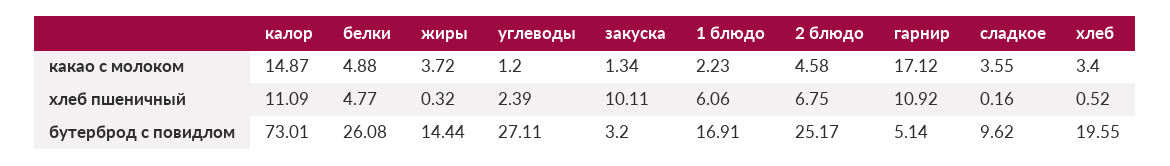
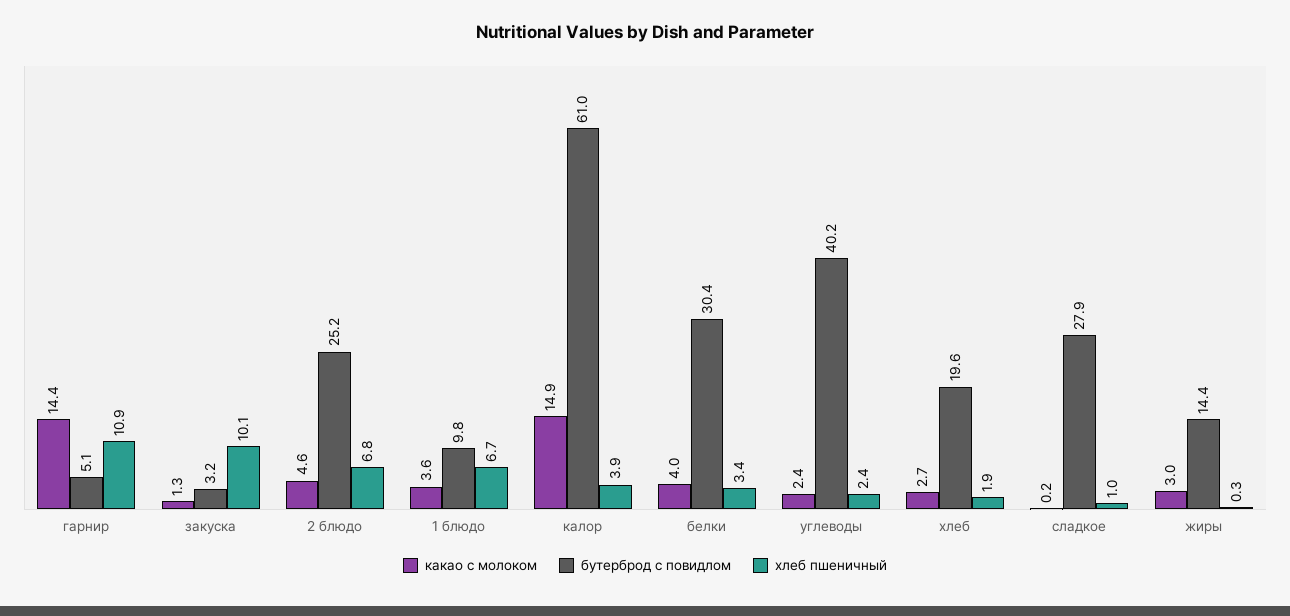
  {
    "какао с молоком": {
      "калор": 14.87,
-     "белки": 4.88,
+     "белки": 4,
-     "жиры": 3.72,
+     "жиры": 3,
-     "углеводы": 1.2,
+     "углеводы": 2.4,
      "закуска": 1.34,
-     "1 блюдо": 2.23,
+     "1 блюдо": 3.6,
      "2 блюдо": 4.58,
-     "гарнир": 17.12,
+     "гарнир": 14.4,
-     "сладкое": 3.55,
+     "сладкое": 0.2,
-     "хлеб": 3.4
+     "хлеб": 2.7
    },
    "хлеб пшеничный": {
-     "калор": 11.09,
+     "калор": 3.9,
-     "белки": 4.77,
+     "белки": 3.4,
      "жиры": 0.32,
      "углеводы": 2.39,
      "закуска": 10.11,
-     "1 блюдо": 6.06,
+     "1 блюдо": 6.7,
      "2 блюдо": 6.75,
      "гарнир": 10.92,
-     "сладкое": 0.16,
+     "сладкое": 1,
-     "хлеб": 0.52
+     "хлеб": 1.9
    },
    "бутерброд с повидлом": {
-     "калор": 73.01,
+     "калор": 61,
-     "белки": 26.08,
+     "белки": 30.4,
      "жиры": 14.44,
-     "углеводы": 27.11,
+     "углеводы": 40.2,
      "закуска": 3.2,
-     "1 блюдо": 16.91,
+     "1 блюдо": 9.8,
      "2 блюдо": 25.17,
      "гарнир": 5.14,
-     "сладкое": 9.62,
+     "сладкое": 27.9,
      "хлеб": 19.55
    }
  }

